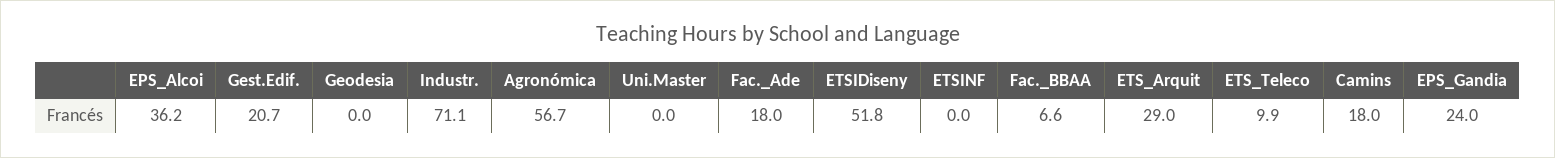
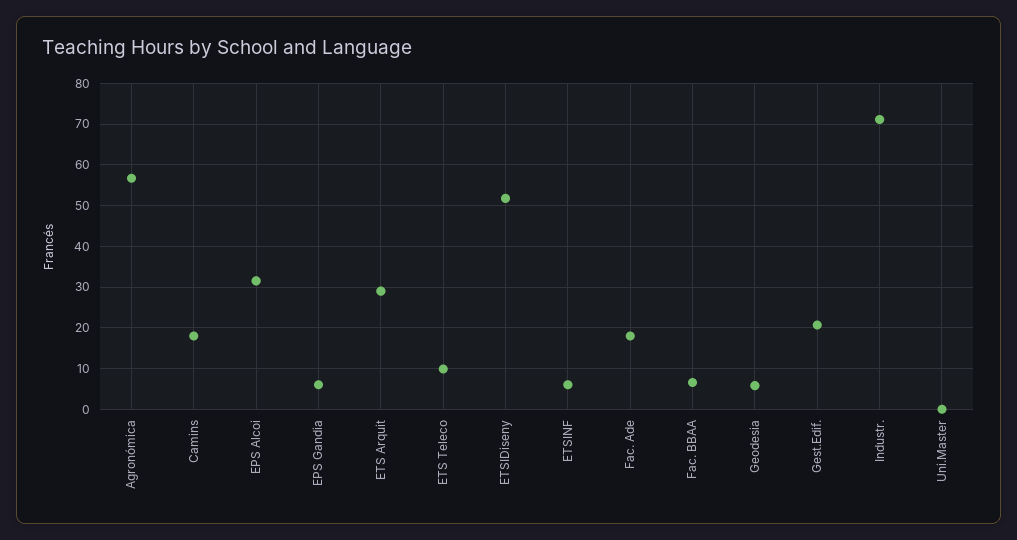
  {
-   "EPS_Alcoi": 36.2,
+   "EPS_Alcoi": 32,
    "Gest.Edif.": 20.7,
-   "Geodesia": 0,
+   "Geodesia": 6,
    "Industr.": 71.1,
    "Agronómica": 56.7,
    "Uni.Master": 0,
    "Fac._Ade": 18,
    "ETSIDiseny": 51.8,
-   "ETSINF": 0,
+   "ETSINF": 6,
    "Fac._BBAA": 6.6,
    "ETS_Arquit": 29,
    "ETS_Teleco": 9.9,
    "Camins": 18,
-   "EPS_Gandia": 24
+   "EPS_Gandia": 6
  }

